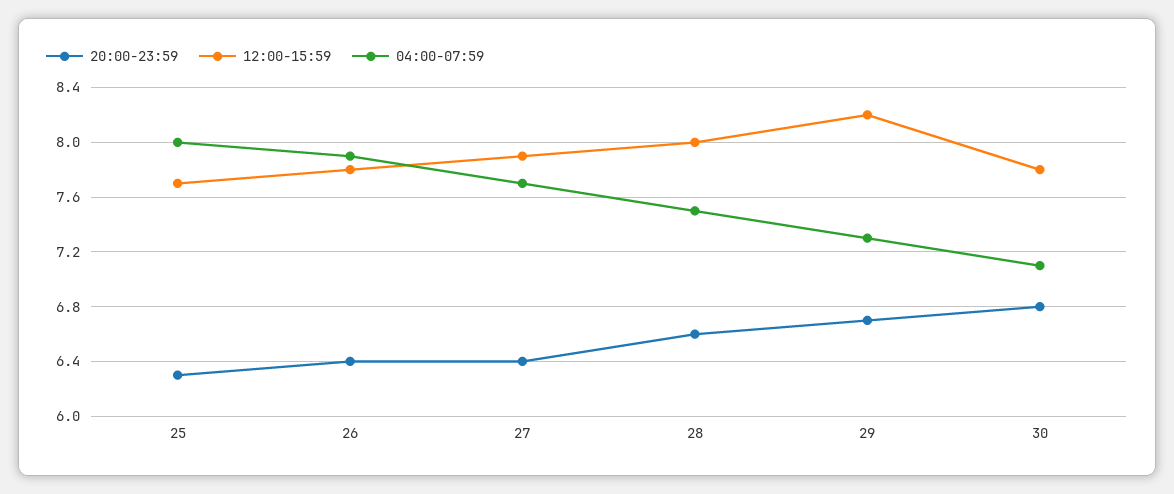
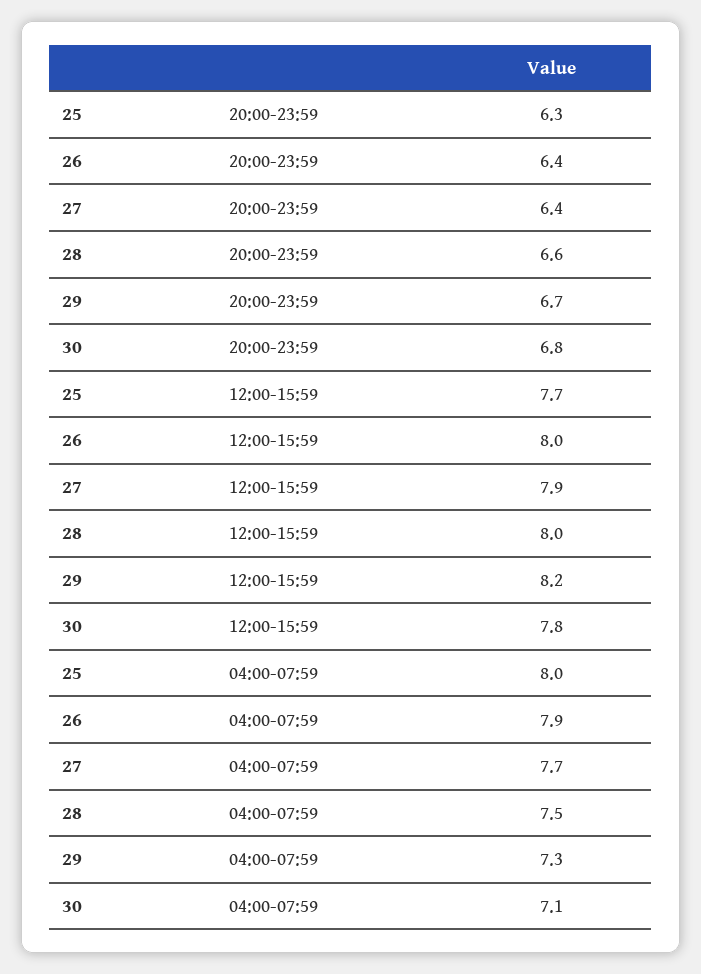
  {
    "20:00-23:59": {
      "25": 6.3,
      "26": 6.4,
      "27": 6.4,
      "28": 6.6,
      "29": 6.7,
      "30": 6.8
    },
    "12:00-15:59": {
      "25": 7.7,
-     "26": 7.8,
+     "26": 8,
      "27": 7.9,
      "28": 8,
      "29": 8.2,
      "30": 7.8
    },
    "04:00-07:59": {
      "25": 8,
      "26": 7.9,
      "27": 7.7,
      "28": 7.5,
      "29": 7.3,
      "30": 7.1
    }
  }

